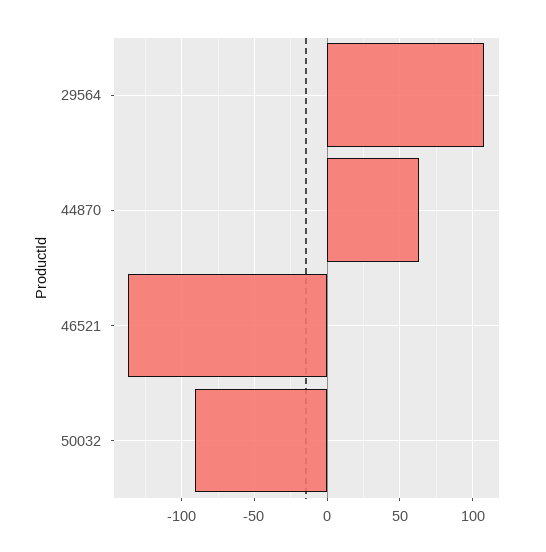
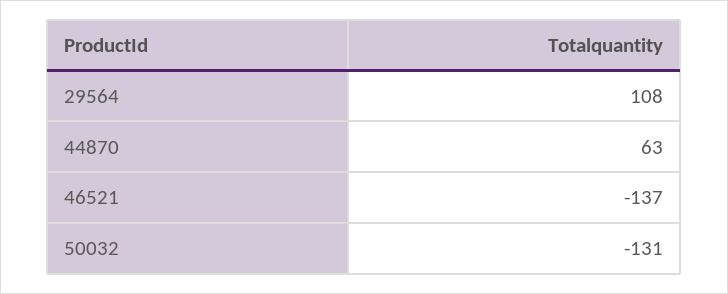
  {
    "29564": 108,
    "44870": 63,
    "46521": -137,
-   "50032": -90
+   "50032": -131
  }

